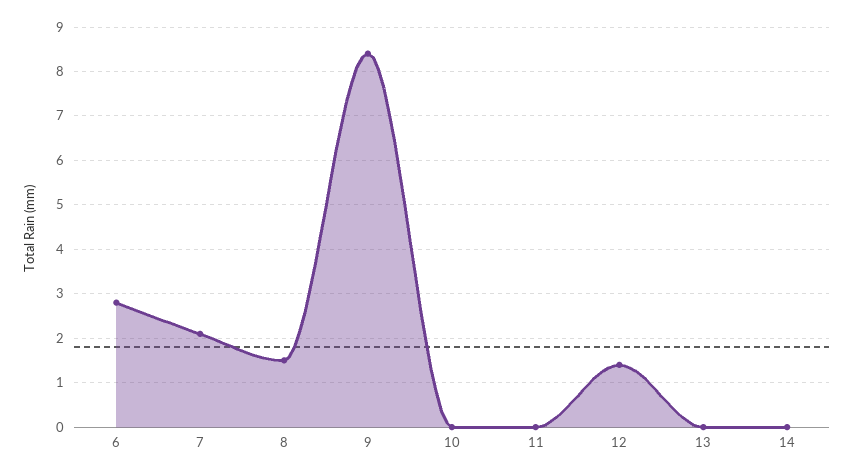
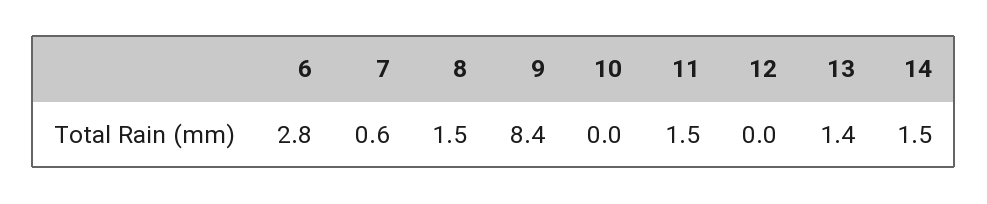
  {
    "6": 2.8,
-   "7": 2,
+   "7": 0.6,
    "8": 1.5,
    "9": 8.4,
    "10": 0,
-   "11": 0,
+   "11": 1.5,
-   "12": 1.5,
+   "12": 0,
-   "13": 0,
+   "13": 1.4,
-   "14": 0
+   "14": 1.5
  }

